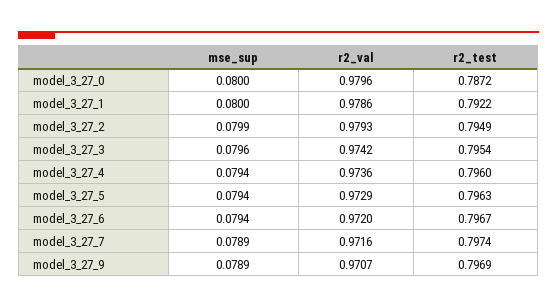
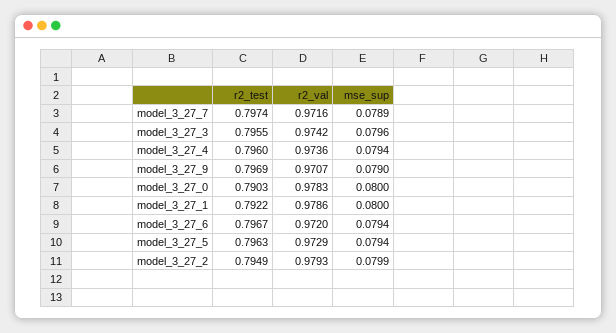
  {
    "mse_sup": {
      "model_3_27_0": 0.08,
      "model_3_27_1": 0.08,
      "model_3_27_2": 0.0799,
      "model_3_27_3": 0.0796,
      "model_3_27_4": 0.0794,
      "model_3_27_5": 0.0794,
      "model_3_27_6": 0.0794,
      "model_3_27_7": 0.0789,
-     "model_3_27_9": 0.0789
+     "model_3_27_9": 0.079
    },
    "r2_val": {
-     "model_3_27_0": 0.9796,
+     "model_3_27_0": 0.9783,
      "model_3_27_1": 0.9786,
      "model_3_27_2": 0.9793,
      "model_3_27_3": 0.9742,
      "model_3_27_4": 0.9736,
      "model_3_27_5": 0.9729,
      "model_3_27_6": 0.972,
      "model_3_27_7": 0.9716,
      "model_3_27_9": 0.9707
    },
    "r2_test": {
-     "model_3_27_0": 0.7872,
+     "model_3_27_0": 0.7903,
      "model_3_27_1": 0.7922,
      "model_3_27_2": 0.7949,
-     "model_3_27_3": 0.7954,
+     "model_3_27_3": 0.7955,
      "model_3_27_4": 0.796,
      "model_3_27_5": 0.7963,
      "model_3_27_6": 0.7967,
      "model_3_27_7": 0.7974,
      "model_3_27_9": 0.7969
    }
  }

